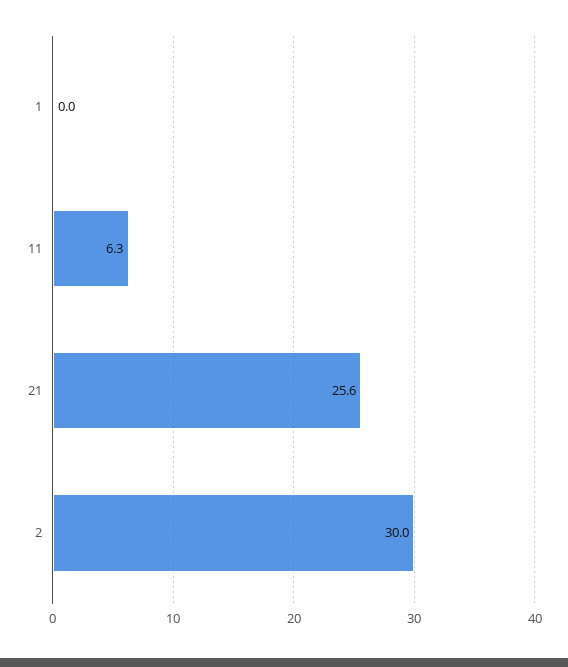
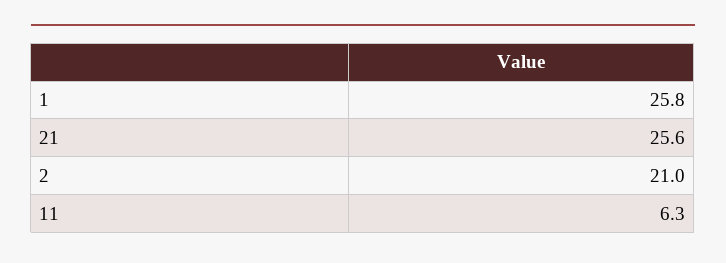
  {
-   "1": 0,
+   "1": 25.8,
    "11": 6.3,
    "21": 25.6,
-   "2": 30
+   "2": 21
  }

